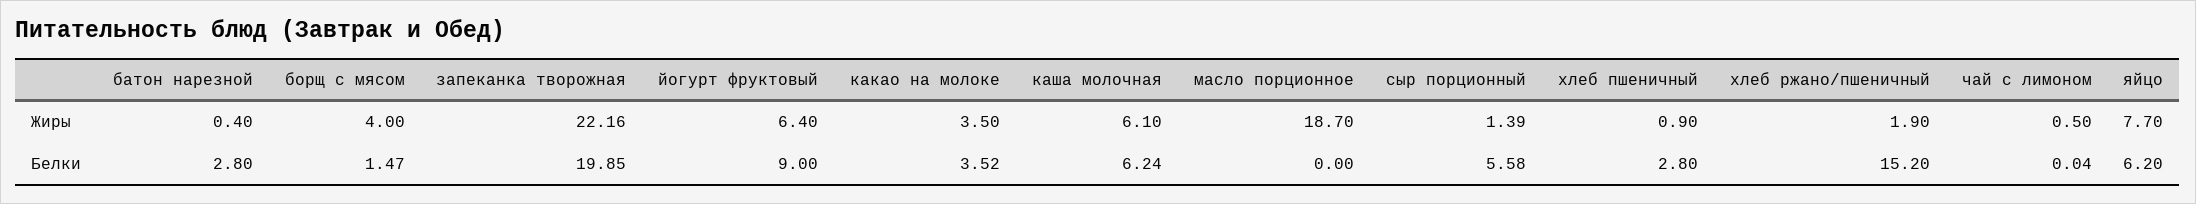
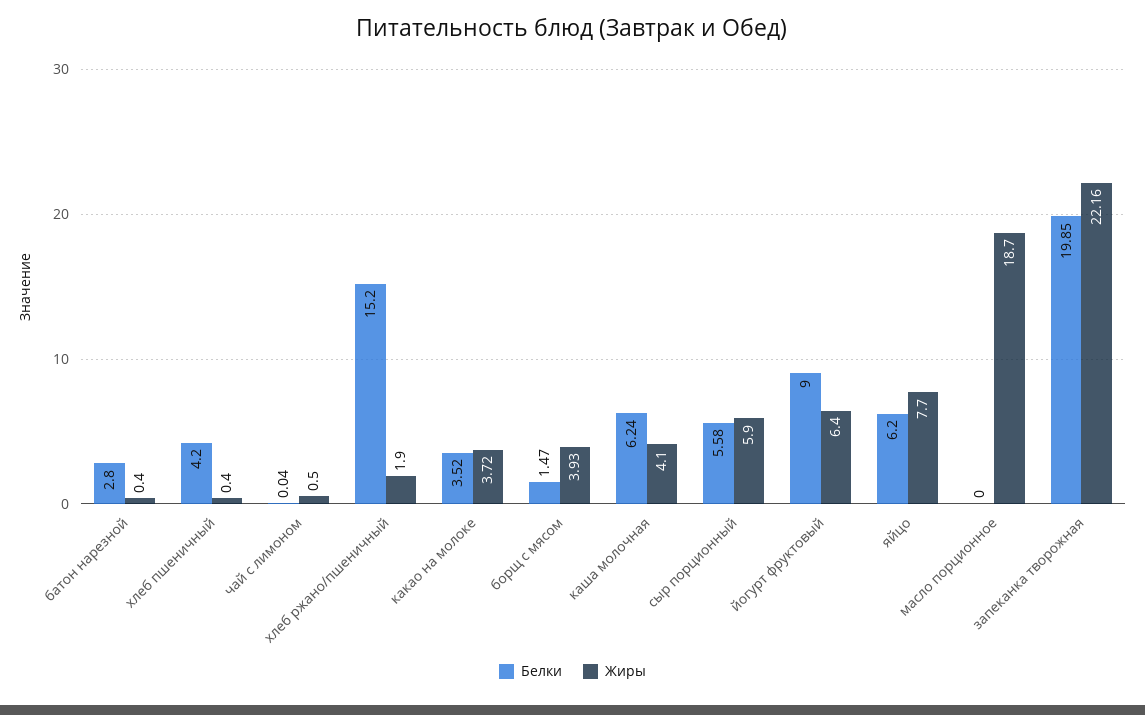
  {
    "Жиры": {
      "батон нарезной": 0.4,
-     "борщ с мясом": 4,
+     "борщ с мясом": 3.93,
      "запеканка творожная": 22.16,
      "йогурт фруктовый": 6.4,
-     "какао на молоке": 3.5,
+     "какао на молоке": 3.72,
-     "каша молочная": 6.1,
+     "каша молочная": 4.1,
      "масло порционное": 18.7,
-     "сыр порционный": 1.39,
+     "сыр порционный": 5.9,
-     "хлеб пшеничный": 0.9,
+     "хлеб пшеничный": 0.4,
      "хлеб ржано/пшеничный": 1.9,
      "чай с лимоном": 0.5,
      "яйцо": 7.7
    },
    "Белки": {
      "батон нарезной": 2.8,
      "борщ с мясом": 1.47,
      "запеканка творожная": 19.85,
      "йогурт фруктовый": 9,
      "какао на молоке": 3.52,
      "каша молочная": 6.24,
      "масло порционное": 0,
      "сыр порционный": 5.58,
-     "хлеб пшеничный": 2.8,
+     "хлеб пшеничный": 4.2,
      "хлеб ржано/пшеничный": 15.2,
      "чай с лимоном": 0.04,
      "яйцо": 6.2
    }
  }

